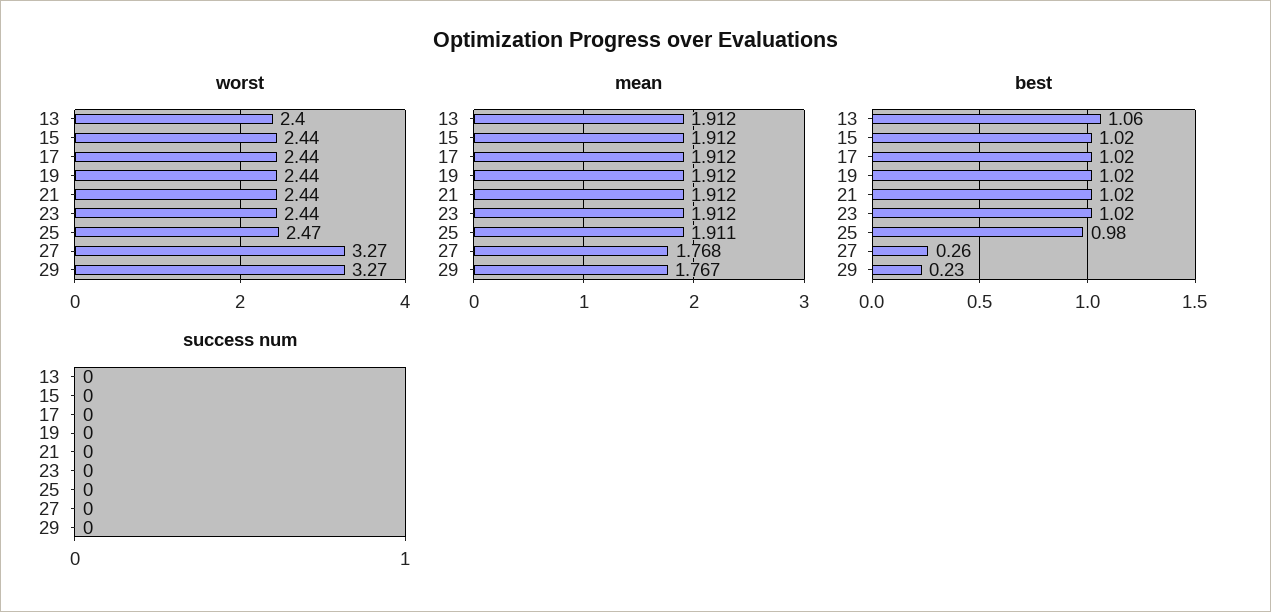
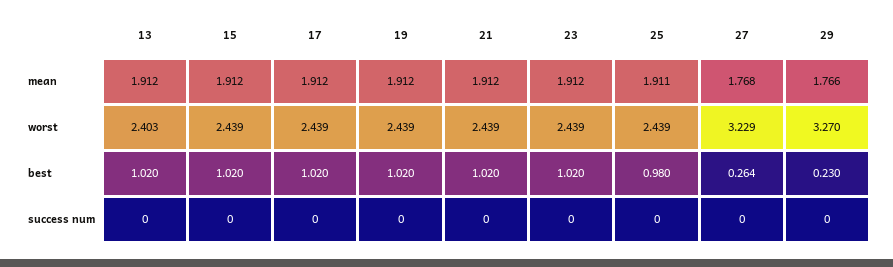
  {
    "worst": {
      "13": 2.403,
      "15": 2.439,
      "17": 2.439,
      "19": 2.439,
      "21": 2.439,
      "23": 2.439,
-     "25": 2.47,
+     "25": 2.439,
-     "27": 3.27,
+     "27": 3.229,
      "29": 3.27
    },
    "mean": {
      "13": 1.912,
      "15": 1.912,
      "17": 1.912,
      "19": 1.912,
      "21": 1.912,
      "23": 1.912,
      "25": 1.911,
      "27": 1.768,
-     "29": 1.767
+     "29": 1.766
    },
    "best": {
-     "13": 1.06,
+     "13": 1.02,
      "15": 1.02,
      "17": 1.02,
      "19": 1.02,
      "21": 1.02,
      "23": 1.02,
      "25": 0.98,
      "27": 0.264,
      "29": 0.23
    },
    "success num": {
      "13": 0,
      "15": 0,
      "17": 0,
      "19": 0,
      "21": 0,
      "23": 0,
      "25": 0,
      "27": 0,
      "29": 0
    }
  }

